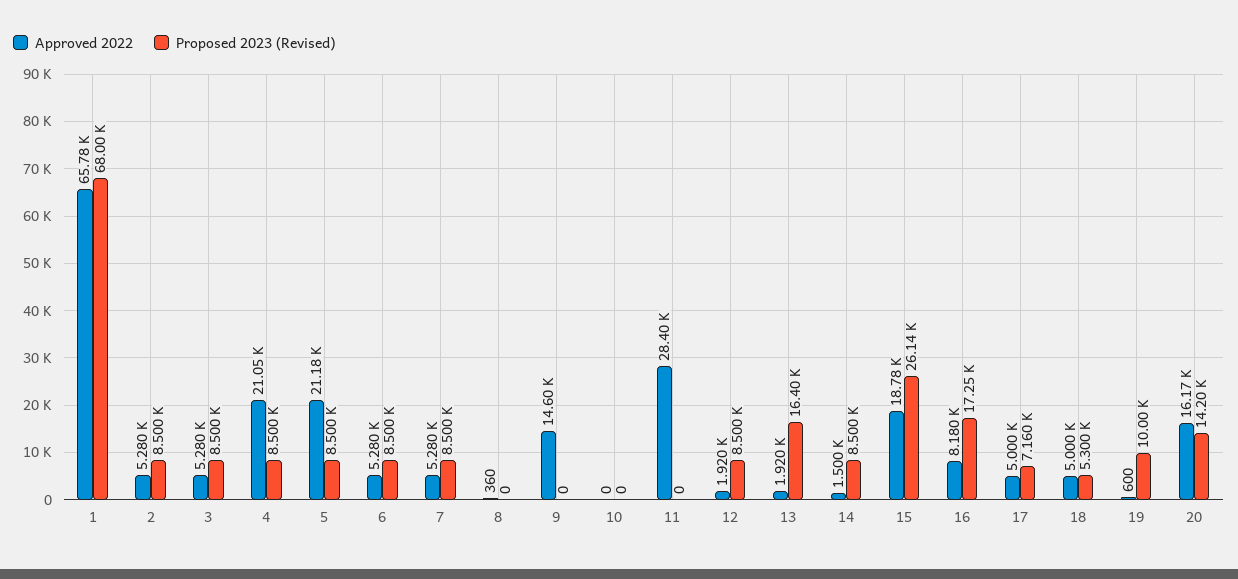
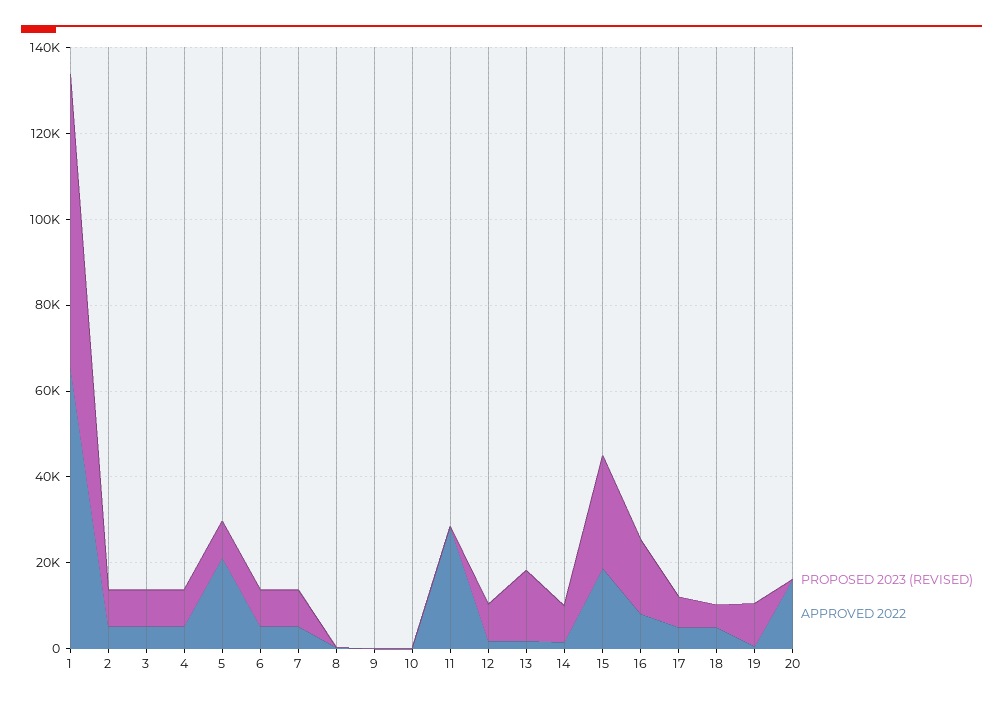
  {
    "Approved 2022": {
      "1": 65780,
      "2": 5280,
      "3": 5280,
-     "4": 21050,
+     "4": 5000,
      "5": 21180,
      "6": 5280,
      "7": 5280,
      "8": 360,
-     "9": 14600,
+     "9": 0,
      "10": 0,
      "11": 28400,
      "12": 1920,
      "13": 1920,
      "14": 1500,
      "15": 18780,
      "16": 8180,
      "17": 5000,
      "18": 5000,
      "19": 600,
      "20": 16170
    },
    "Proposed 2023 (Revised)": {
      "1": 68000,
      "2": 8500,
      "3": 8500,
      "4": 8500,
      "5": 8500,
      "6": 8500,
      "7": 8500,
      "8": 0,
      "9": 0,
      "10": 0,
      "11": 0,
      "12": 8500,
      "13": 16400,
      "14": 8500,
      "15": 26140,
      "16": 17250,
      "17": 7160,
      "18": 5300,
      "19": 10000,
-     "20": 14200
+     "20": 0
    }
  }

